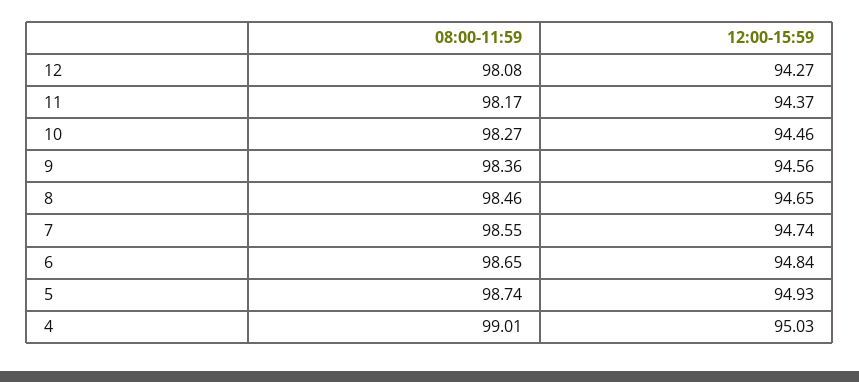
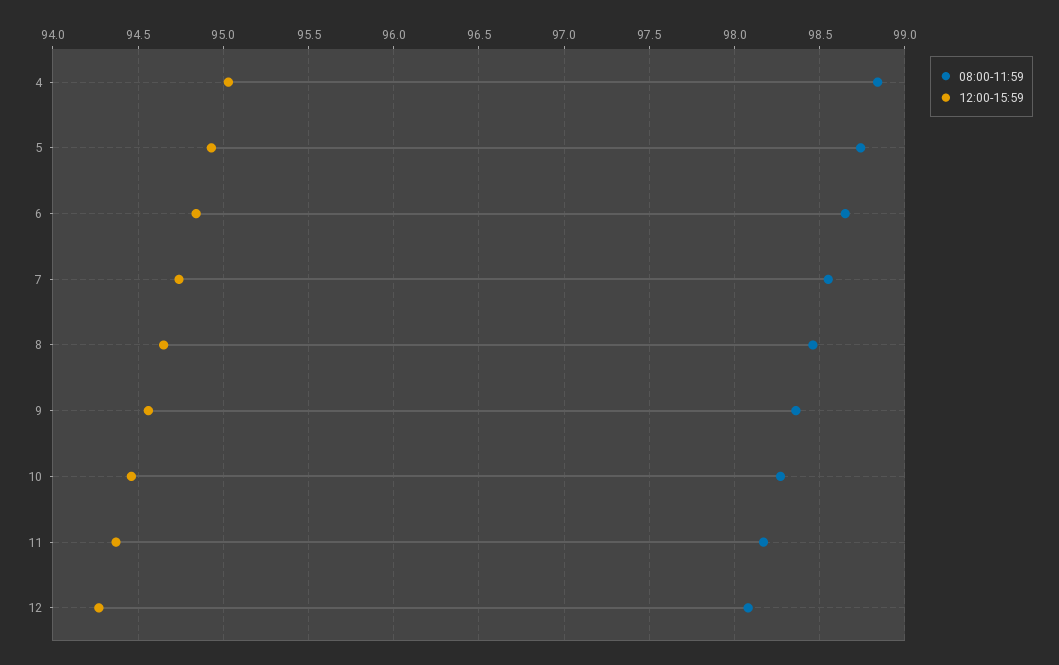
  {
    "08:00-11:59": {
      "12": 98.08,
      "11": 98.17,
      "10": 98.27,
      "9": 98.36,
      "8": 98.46,
      "7": 98.55,
      "6": 98.65,
      "5": 98.74,
-     "4": 99.01
+     "4": 98.85
    },
    "12:00-15:59": {
      "12": 94.27,
      "11": 94.37,
      "10": 94.46,
      "9": 94.56,
      "8": 94.65,
      "7": 94.74,
      "6": 94.84,
      "5": 94.93,
      "4": 95.03
    }
  }

